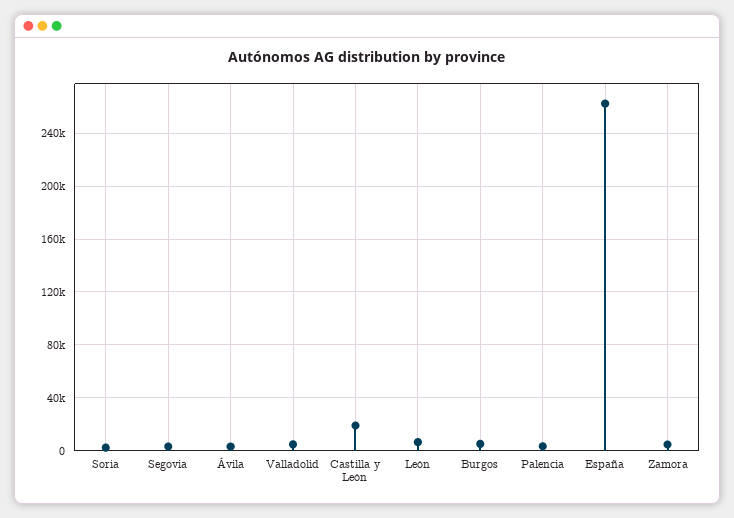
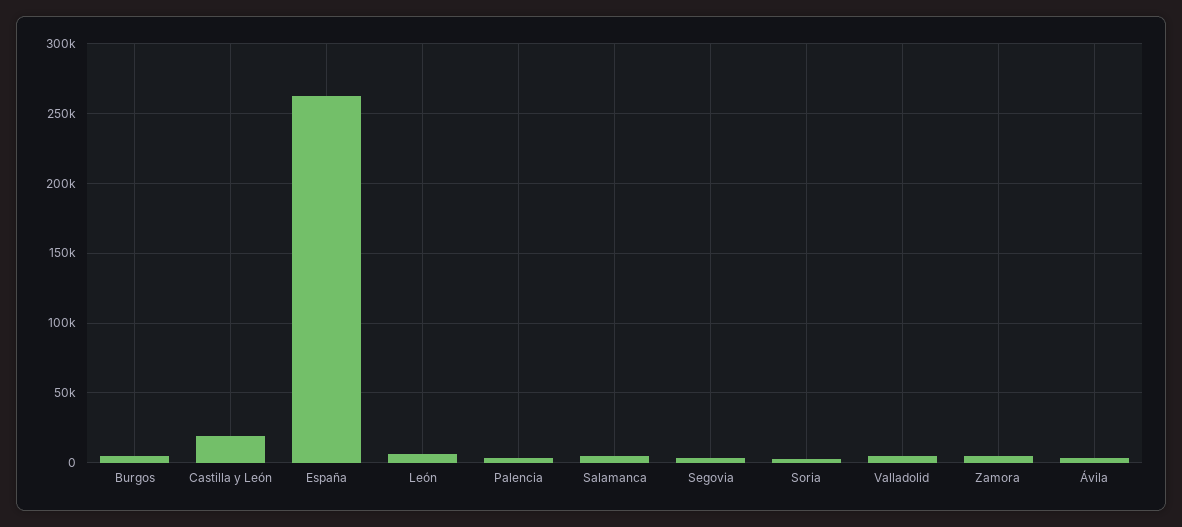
  {
    "Soria": 0,
    "Segovia": 5000,
    "Ávila": 5000,
    "Valladolid": 5000,
    "Castilla y León": 20000,
    "León": 5000,
    "Burgos": 5000,
    "Palencia": 5000,
    "España": 260000,
-   "Zamora": 5000
+   "Zamora": 5000,
+   "Salamanca": 5000
  }

